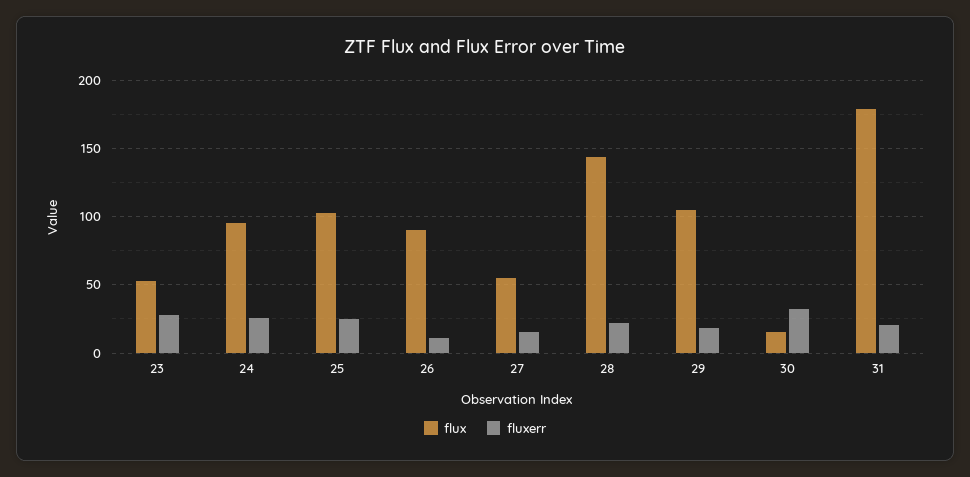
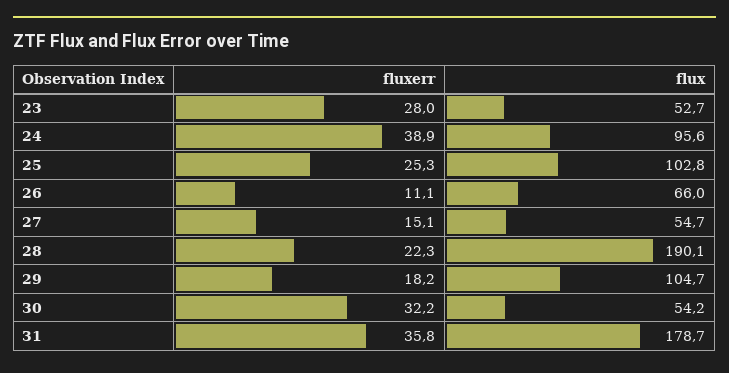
  {
    "flux": {
      "23": 52.7,
      "24": 95.6,
      "25": 102.8,
-     "26": 90,
+     "26": 66,
      "27": 54.7,
-     "28": 145,
+     "28": 190.1,
      "29": 104.7,
-     "30": 15,
+     "30": 54.2,
      "31": 178.7
    },
    "fluxerr": {
      "23": 28,
-     "24": 25,
+     "24": 38.9,
      "25": 25.3,
      "26": 11.1,
      "27": 15.1,
      "28": 22.3,
      "29": 18.2,
      "30": 32.2,
-     "31": 20
+     "31": 35.8
    }
  }

